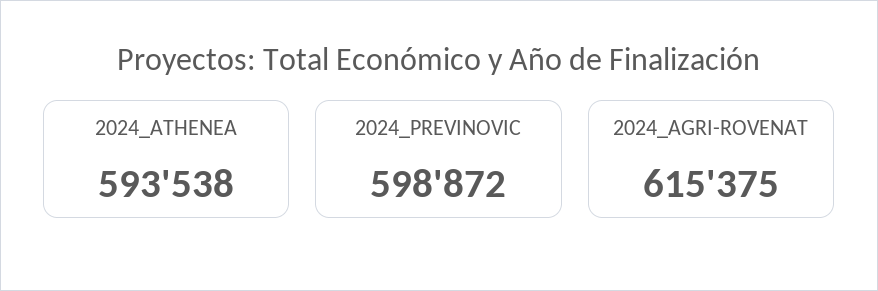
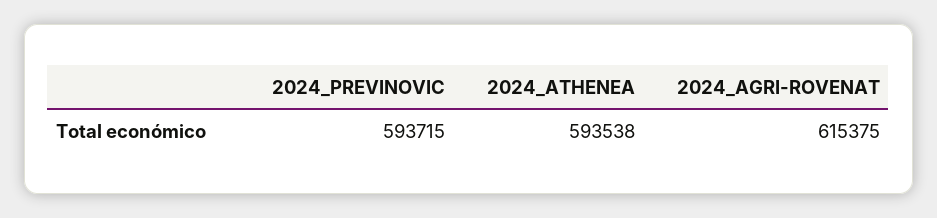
  {
    "2024_ATHENEA": 593538,
-   "2024_PREVINOVIC": 598872,
+   "2024_PREVINOVIC": 593715,
    "2024_AGRI-ROVENAT": 615375
  }

